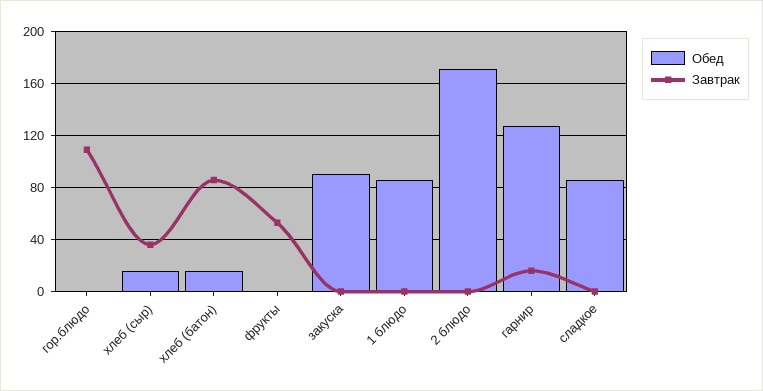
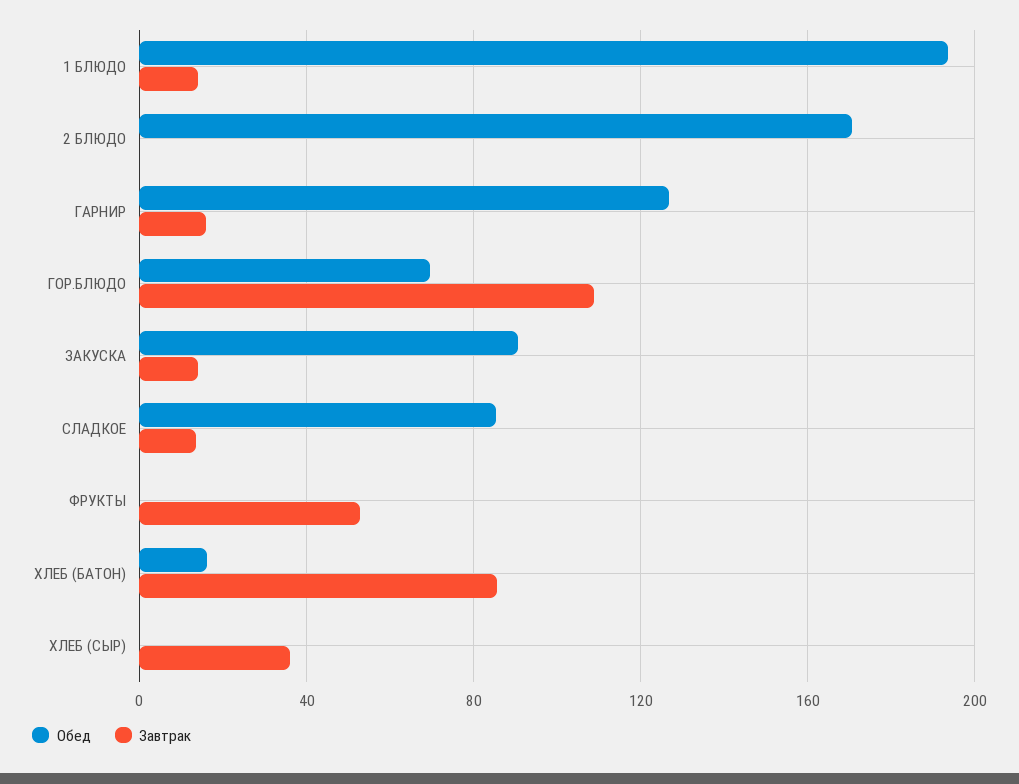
  {
    "Обед": {
-     "гор.блюдо": 0,
+     "гор.блюдо": 70,
-     "хлеб (сыр)": 15,
+     "хлеб (сыр)": 0,
      "хлеб (батон)": 15,
      "фрукты": 0,
      "закуска": 90,
-     "1 блюдо": 85,
+     "1 блюдо": 195,
      "2 блюдо": 170,
      "гарнир": 125,
      "сладкое": 85
    },
    "Завтрак": {
      "гор.блюдо": 110,
      "хлеб (сыр)": 35,
      "хлеб (батон)": 85,
      "фрукты": 55,
-     "закуска": 0,
+     "закуска": 15,
-     "1 блюдо": 0,
+     "1 блюдо": 15,
      "2 блюдо": 0,
      "гарнир": 15,
-     "сладкое": 0
+     "сладкое": 15
    }
  }

